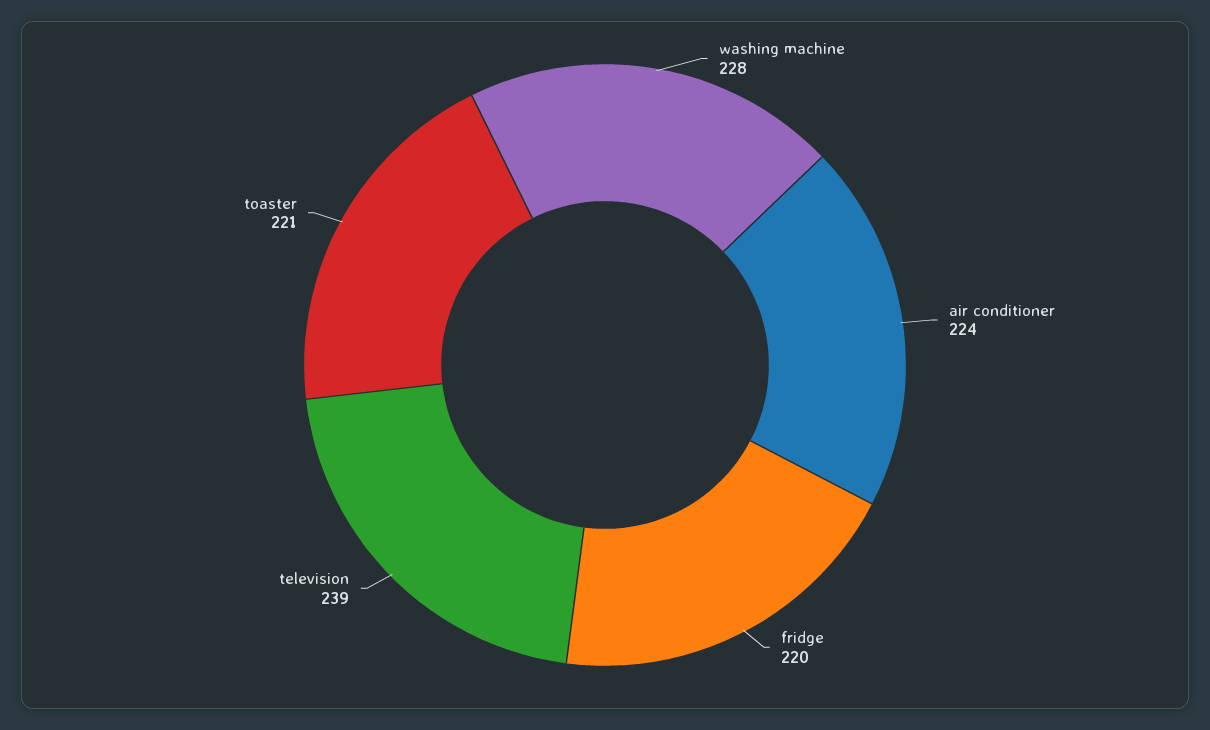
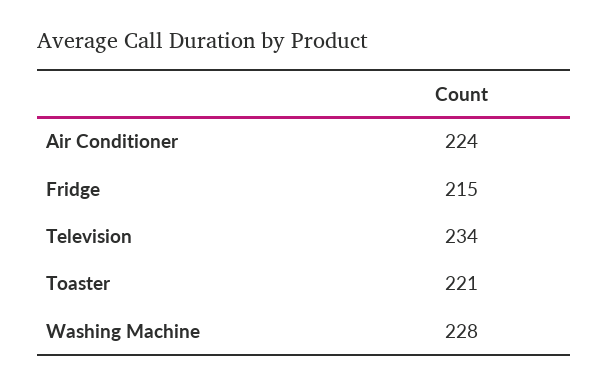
  {
    "washing machine": 228,
    "air conditioner": 224,
-   "fridge": 220,
+   "fridge": 215,
-   "television": 239,
+   "television": 234,
    "toaster": 221
  }

